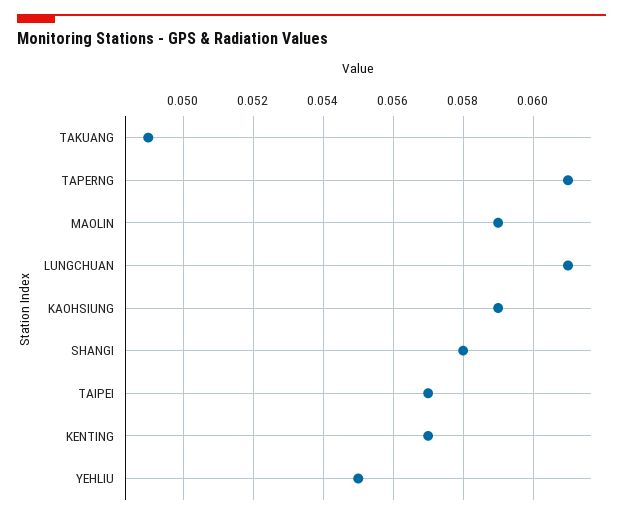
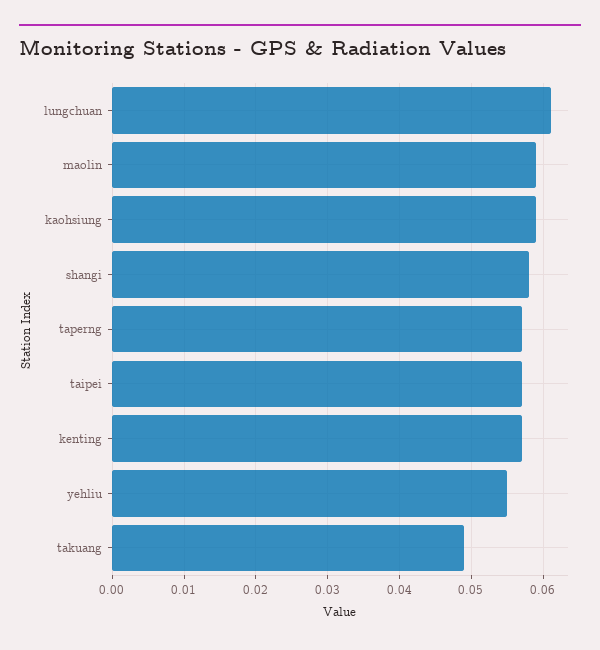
  {
    "TAKUANG": 0.049,
-   "TAPERNG": 0.061,
+   "TAPERNG": 0.057,
    "MAOLIN": 0.059,
    "LUNGCHUAN": 0.061,
    "KAOHSIUNG": 0.059,
    "SHANGI": 0.058,
    "TAIPEI": 0.057,
    "KENTING": 0.057,
    "YEHLIU": 0.055
  }

